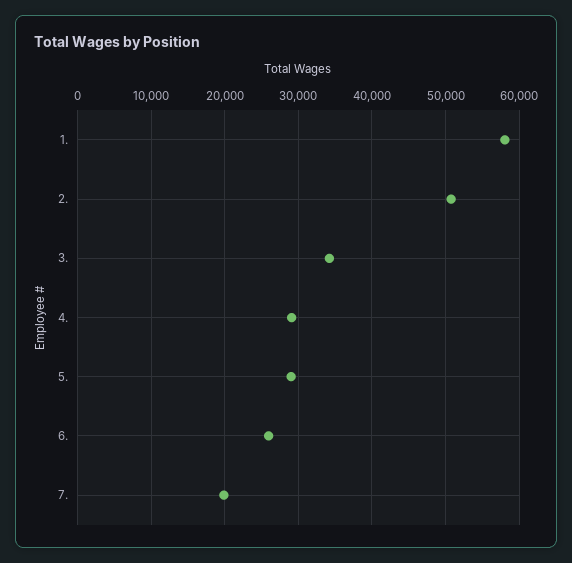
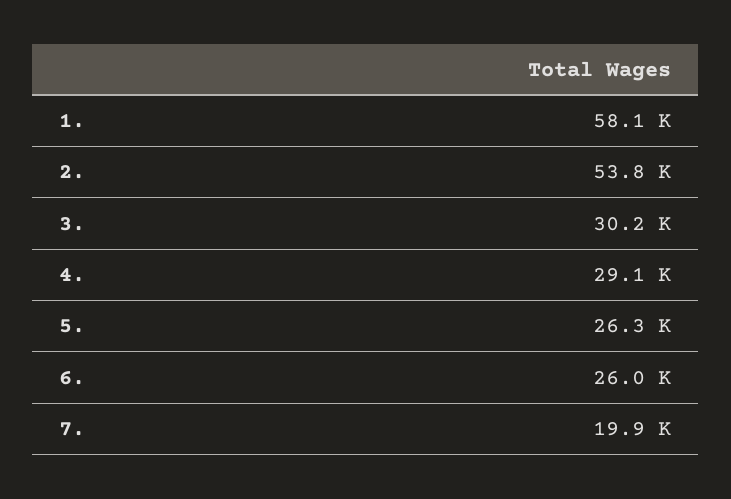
  {
    "1.": 58100,
-   "2.": 51000,
+   "2.": 53800,
-   "3.": 34000,
+   "3.": 30200,
    "4.": 29100,
-   "5.": 29000,
+   "5.": 26300,
    "6.": 26000,
    "7.": 19900
  }

